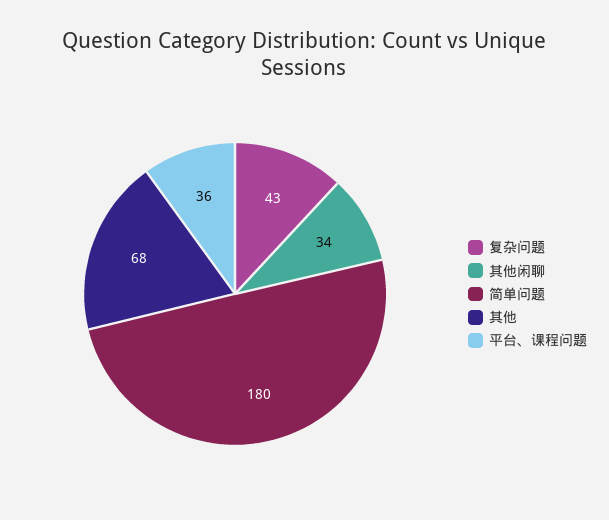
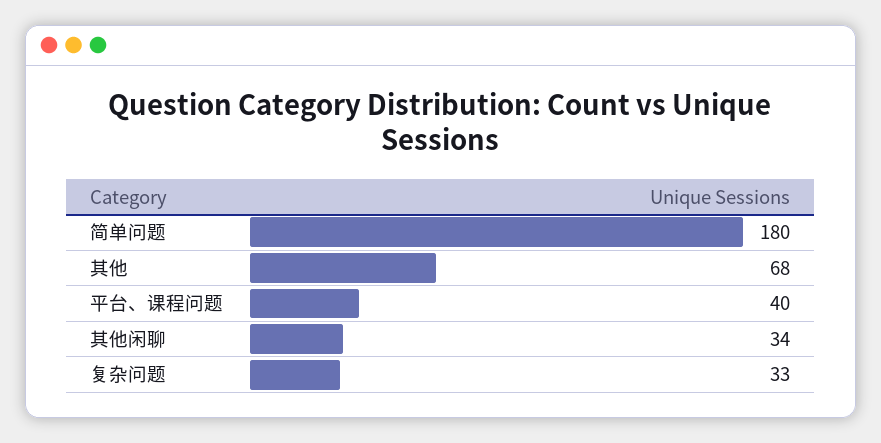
  {
-   "复杂问题": 43,
+   "复杂问题": 33,
    "其他闲聊": 34,
    "简单问题": 180,
    "其他": 68,
-   "平台、课程问题": 36
+   "平台、课程问题": 40
  }

